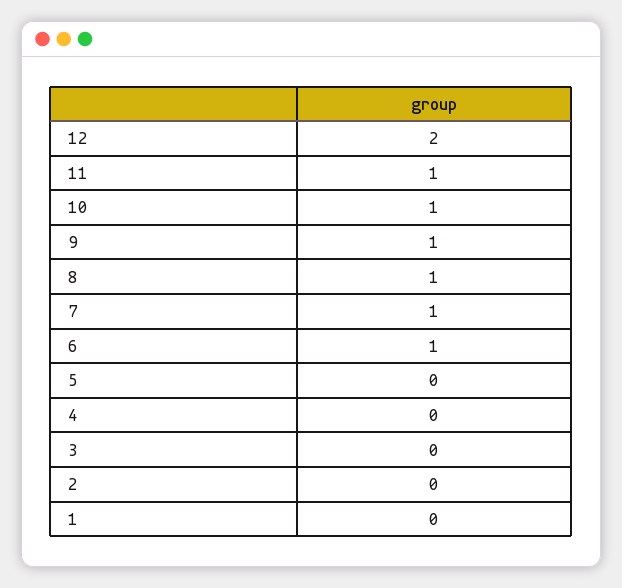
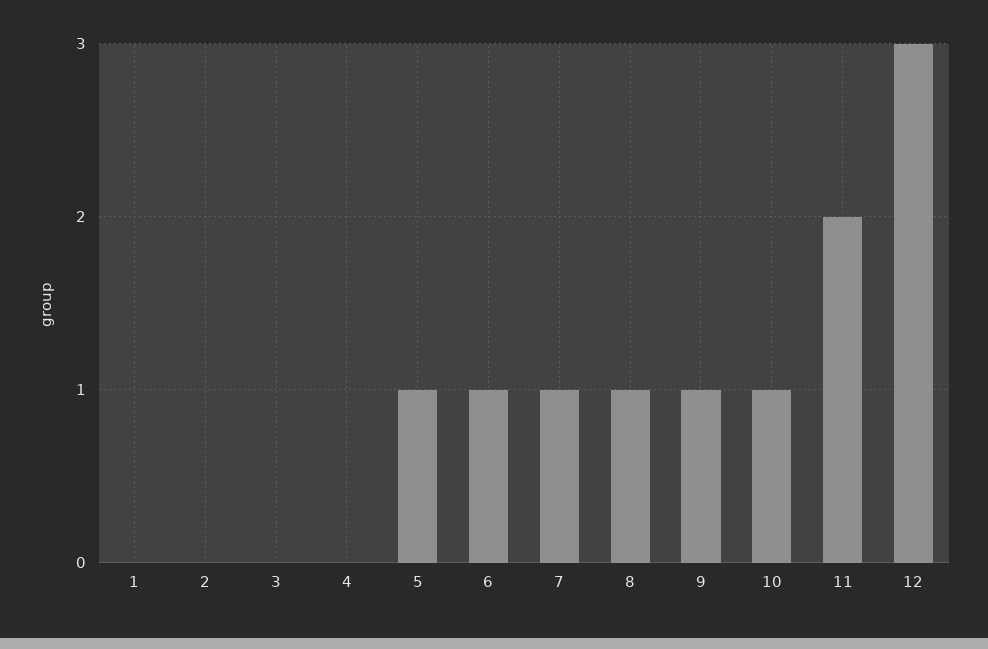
  {
-   "12": 2,
+   "12": 3,
-   "11": 1,
+   "11": 2,
    "10": 1,
    "9": 1,
    "8": 1,
    "7": 1,
    "6": 1,
-   "5": 0,
+   "5": 1,
    "4": 0,
    "3": 0,
    "2": 0,
    "1": 0
  }

